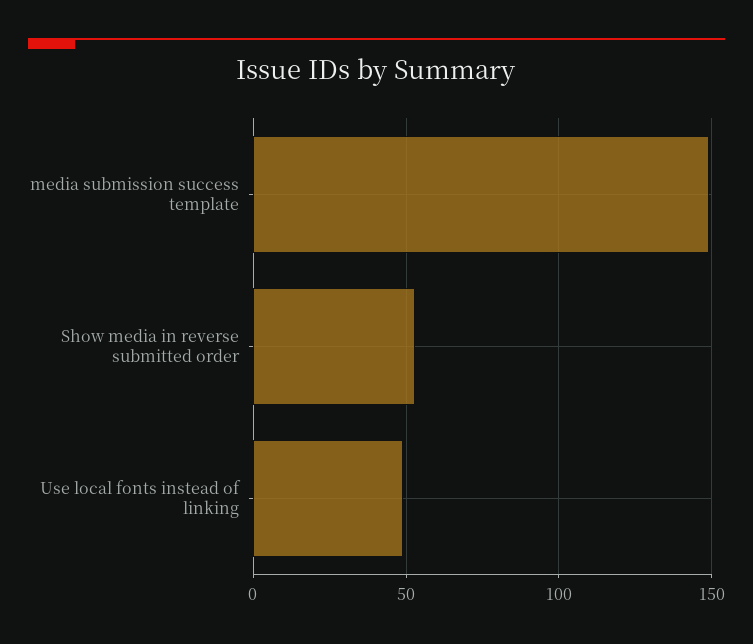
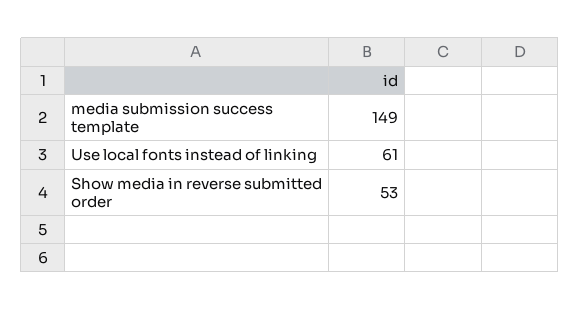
  {
    "media submission success template": 149,
    "Show media in reverse submitted order": 53,
-   "Use local fonts instead of linking": 50
+   "Use local fonts instead of linking": 61
  }

